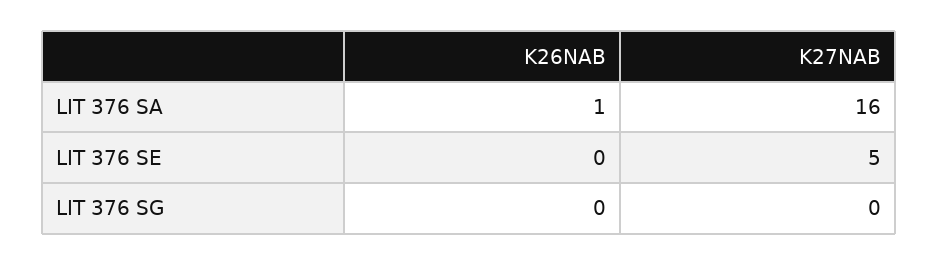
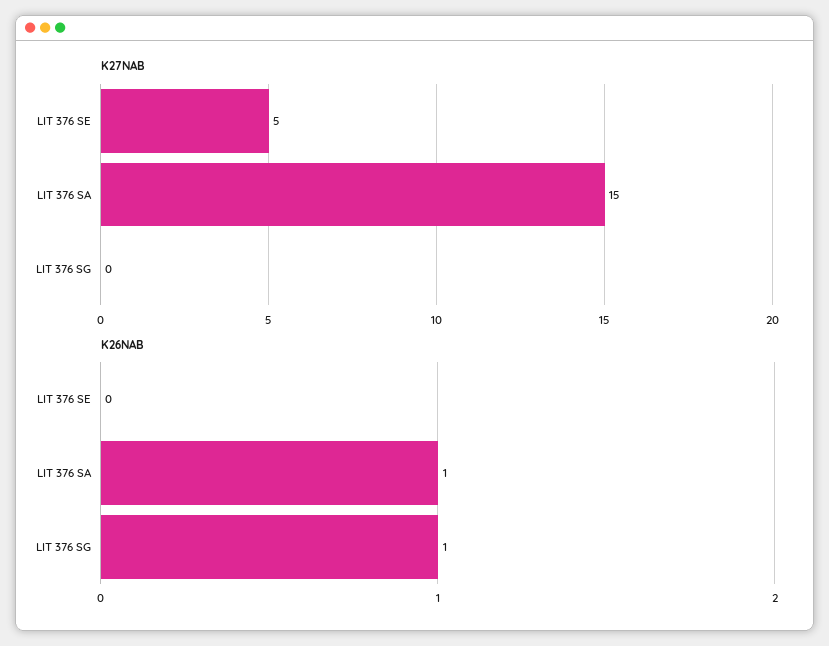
  {
    "K26NAB": {
      "LIT 376 SA": 1,
      "LIT 376 SE": 0,
-     "LIT 376 SG": 0
+     "LIT 376 SG": 1
    },
    "K27NAB": {
-     "LIT 376 SA": 16,
+     "LIT 376 SA": 15,
      "LIT 376 SE": 5,
      "LIT 376 SG": 0
    }
  }

